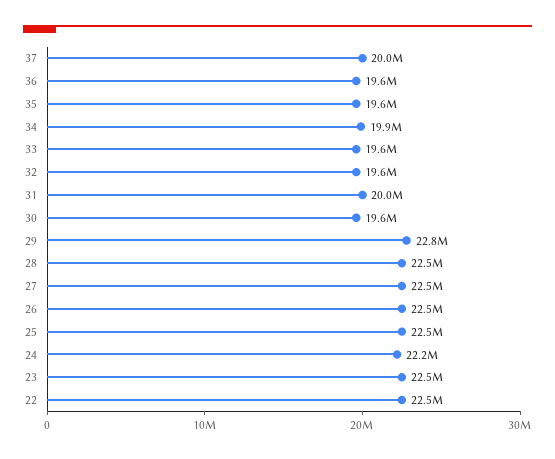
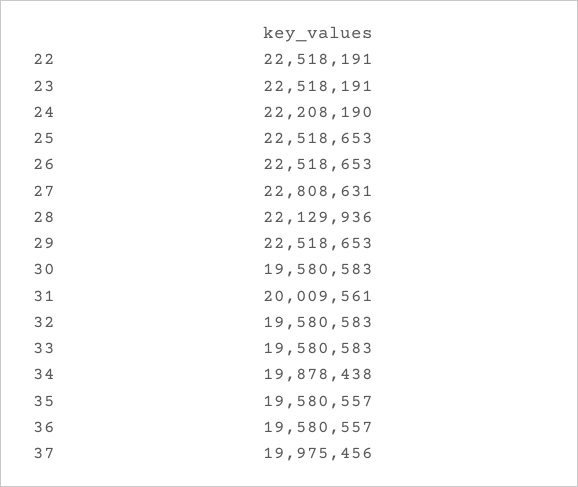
  {
    "37": 19975456,
    "36": 19580557,
    "35": 19580557,
    "34": 19878438,
    "33": 19580583,
    "32": 19580583,
    "31": 20009561,
    "30": 19580583,
-   "29": 22800000,
+   "29": 22518653,
-   "28": 22500000,
+   "28": 22129936,
-   "27": 22500000,
+   "27": 22808631,
    "26": 22518653,
    "25": 22518653,
    "24": 22208190,
    "23": 22518191,
    "22": 22518191
  }

